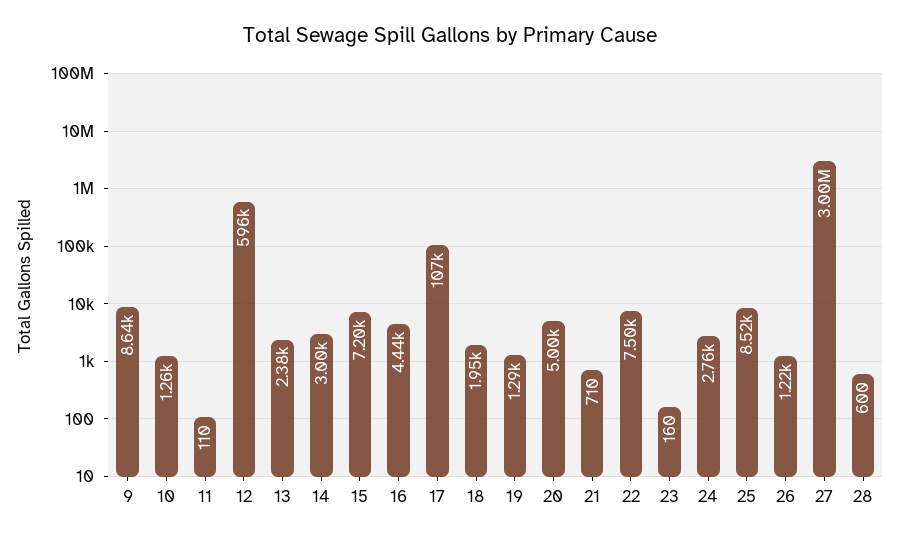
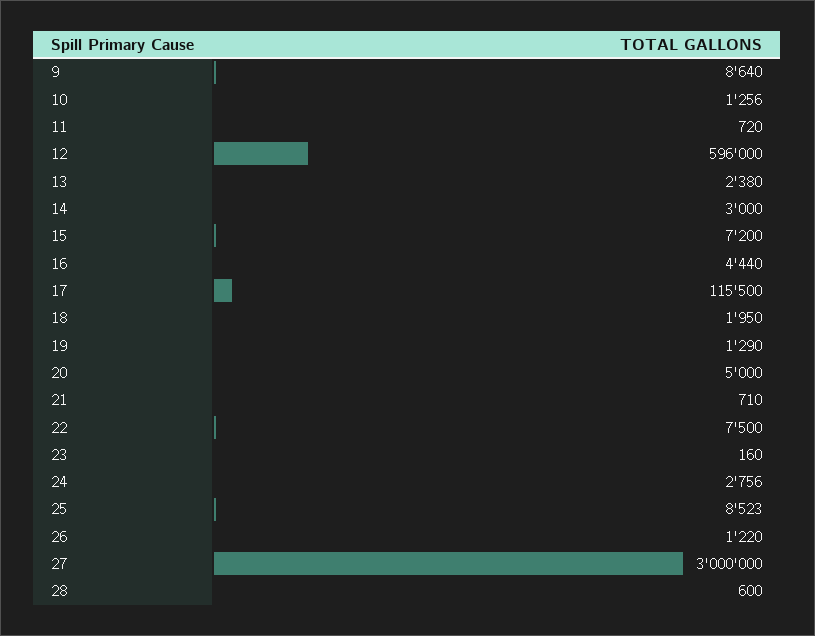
  {
    "9": 8640,
    "10": 1256,
-   "11": 110,
+   "11": 720,
    "12": 596000,
    "13": 2380,
    "14": 3000,
    "15": 7200,
    "16": 4440,
-   "17": 107000,
+   "17": 115500,
    "18": 1950,
    "19": 1290,
    "20": 5000,
    "21": 710,
    "22": 7500,
    "23": 160,
    "24": 2756,
    "25": 8523,
    "26": 1220,
    "27": 3000000,
    "28": 600
  }

